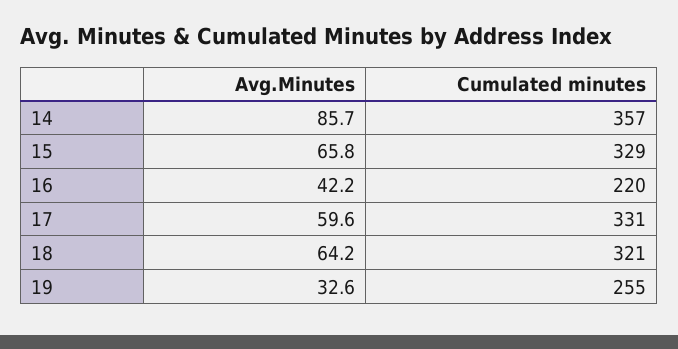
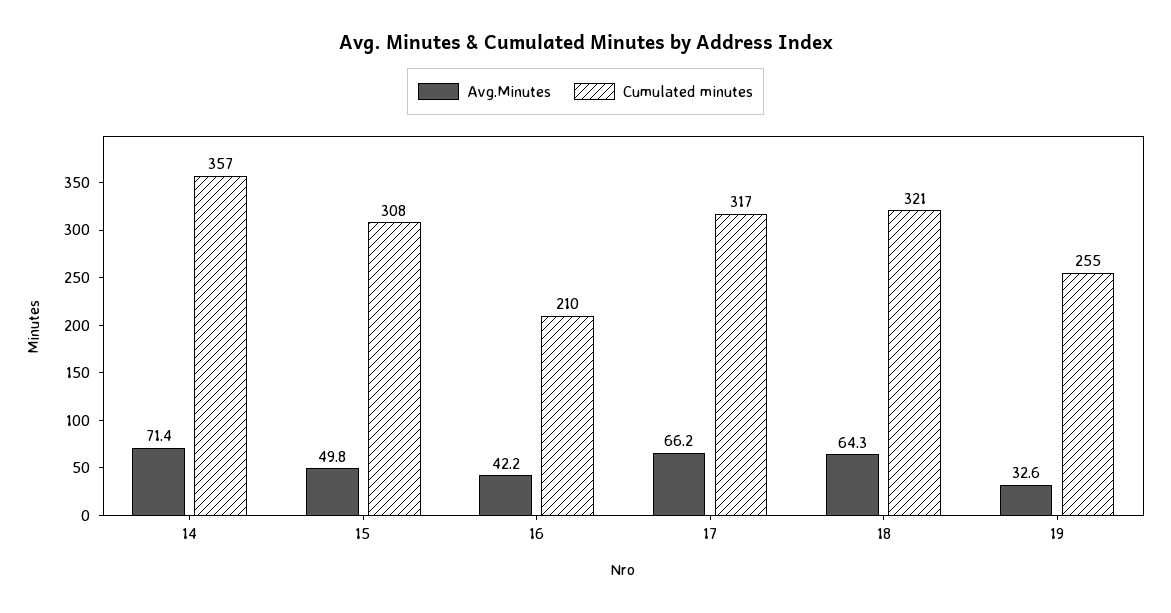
  {
    "Avg.Minutes": {
-     "14": 85.7,
+     "14": 71.4,
-     "15": 65.8,
+     "15": 49.8,
      "16": 42.2,
-     "17": 59.6,
+     "17": 66.2,
-     "18": 64.2,
+     "18": 64.3,
      "19": 32.6
    },
    "Cumulated minutes": {
      "14": 357,
-     "15": 329,
+     "15": 308,
-     "16": 220,
+     "16": 210,
-     "17": 331,
+     "17": 317,
      "18": 321,
      "19": 255
    }
  }

